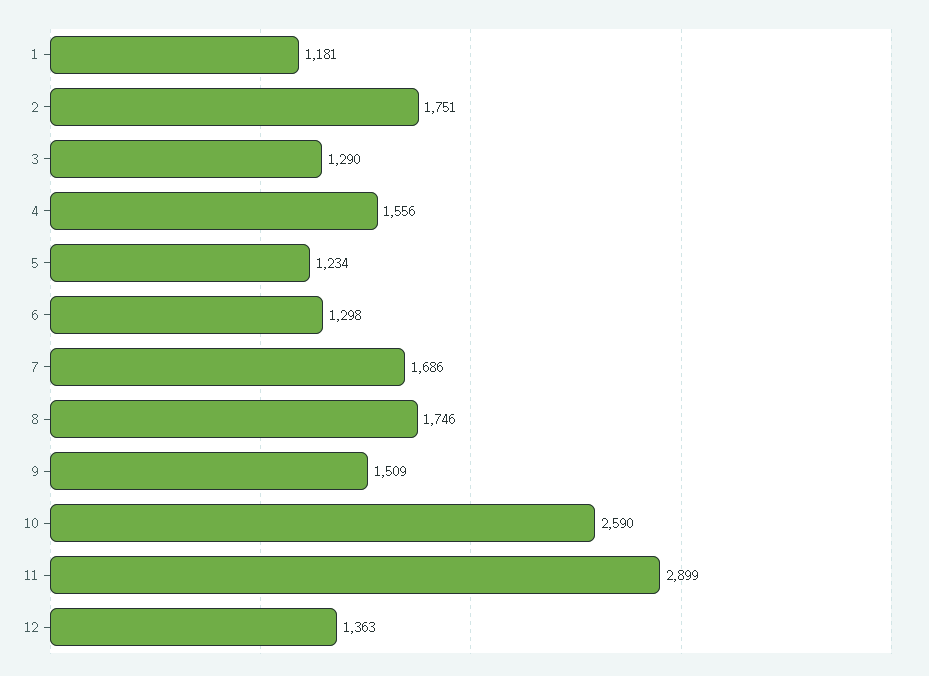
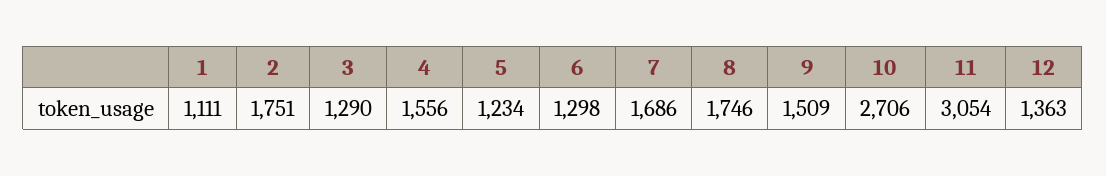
  {
-   "1": 1181,
+   "1": 1111,
    "2": 1751,
    "3": 1290,
    "4": 1556,
    "5": 1234,
    "6": 1298,
    "7": 1686,
    "8": 1746,
    "9": 1509,
-   "10": 2590,
+   "10": 2706,
-   "11": 2899,
+   "11": 3054,
    "12": 1363
  }

